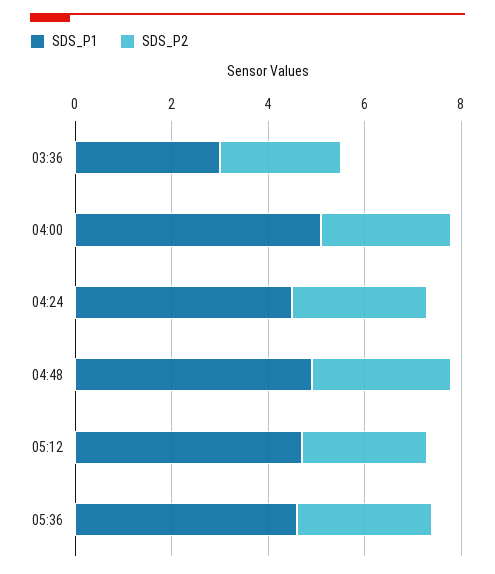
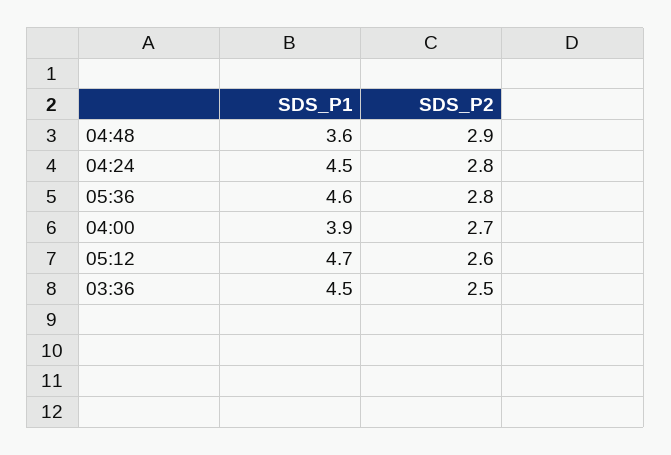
  {
    "SDS_P1": {
-     "03:36": 3,
+     "03:36": 4.5,
-     "04:00": 5,
+     "04:00": 3.9,
      "04:24": 4.5,
-     "04:48": 5,
+     "04:48": 3.6,
      "05:12": 4.7,
      "05:36": 4.6
    },
    "SDS_P2": {
      "03:36": 2.5,
      "04:00": 2.7,
      "04:24": 2.8,
      "04:48": 2.9,
      "05:12": 2.6,
      "05:36": 2.8
    }
  }

